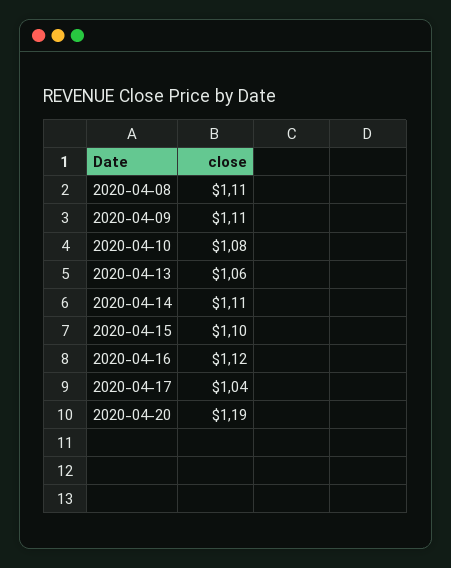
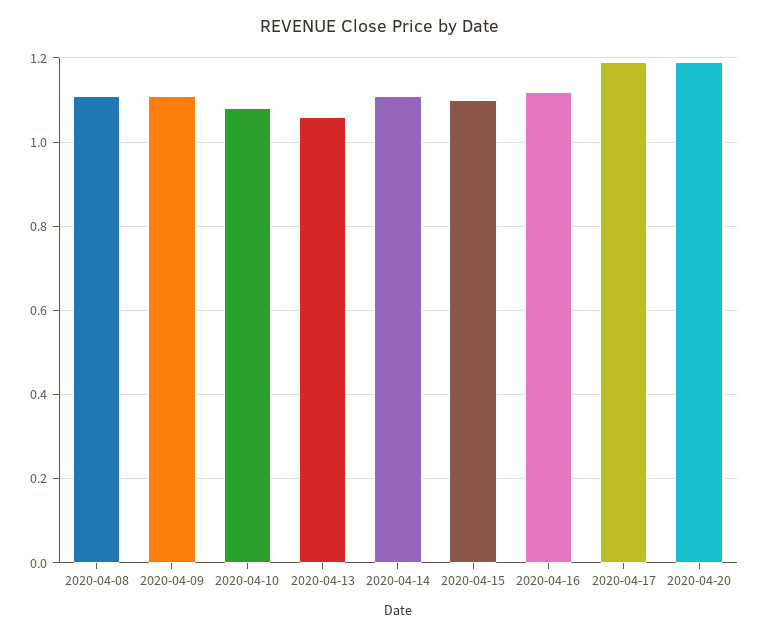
  {
    "2020-04-08": 1.11,
    "2020-04-09": 1.11,
    "2020-04-10": 1.08,
    "2020-04-13": 1.06,
    "2020-04-14": 1.11,
    "2020-04-15": 1.1,
    "2020-04-16": 1.12,
-   "2020-04-17": 1.04,
+   "2020-04-17": 1.2,
    "2020-04-20": 1.19
  }

